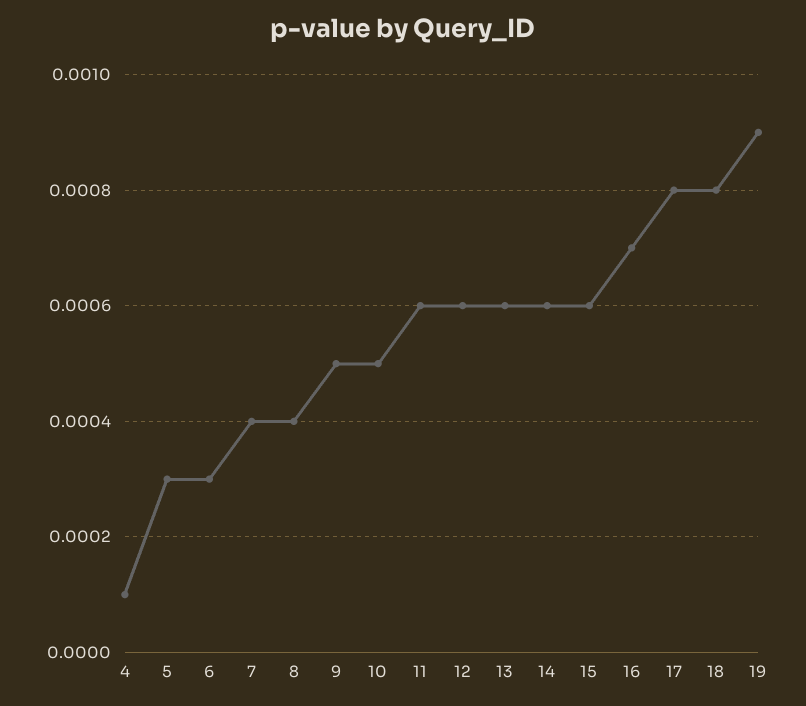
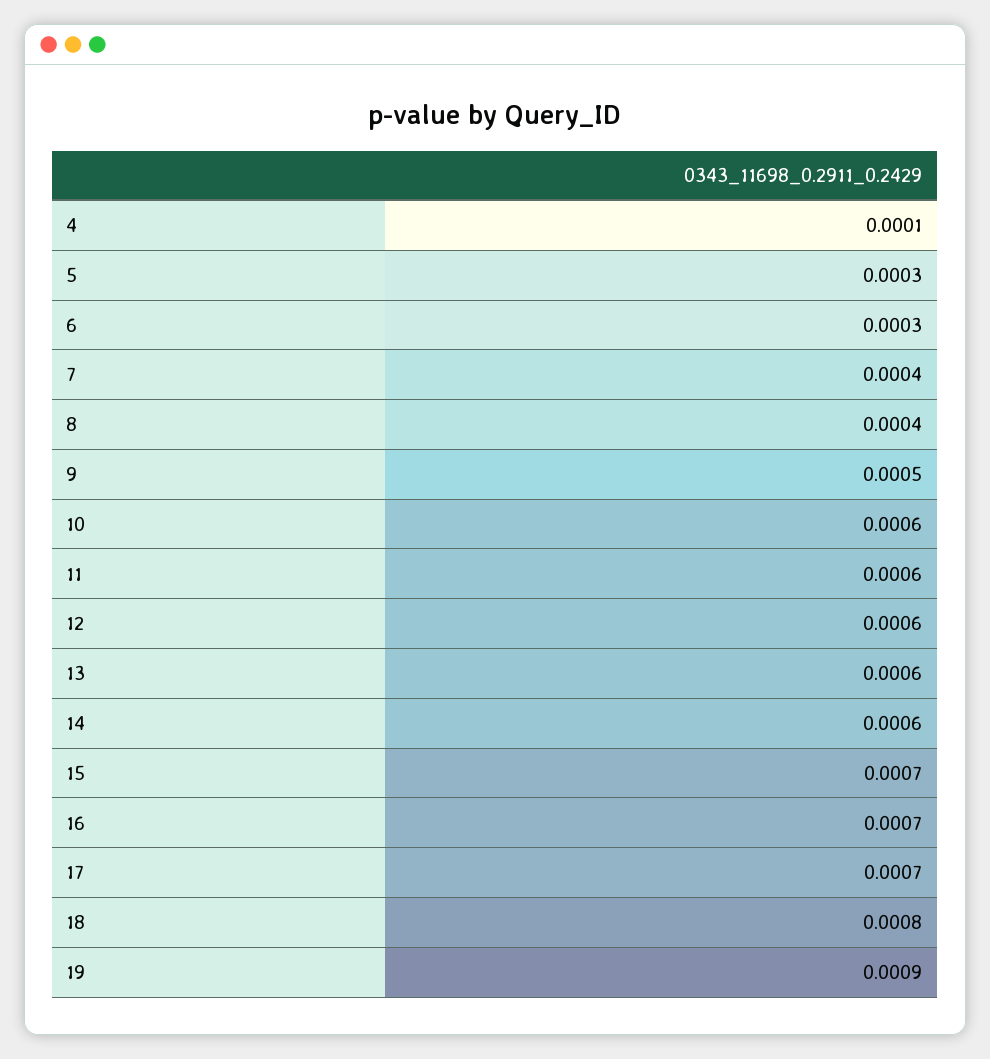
  {
    "4": 0.0001,
    "5": 0.0003,
    "6": 0.0003,
    "7": 0.0004,
    "8": 0.0004,
    "9": 0.0005,
-   "10": 0.0005,
+   "10": 0.0006,
    "11": 0.0006,
    "12": 0.0006,
    "13": 0.0006,
    "14": 0.0006,
-   "15": 0.0006,
+   "15": 0.0007,
    "16": 0.0007,
-   "17": 0.0008,
+   "17": 0.0007,
    "18": 0.0008,
    "19": 0.0009
  }

